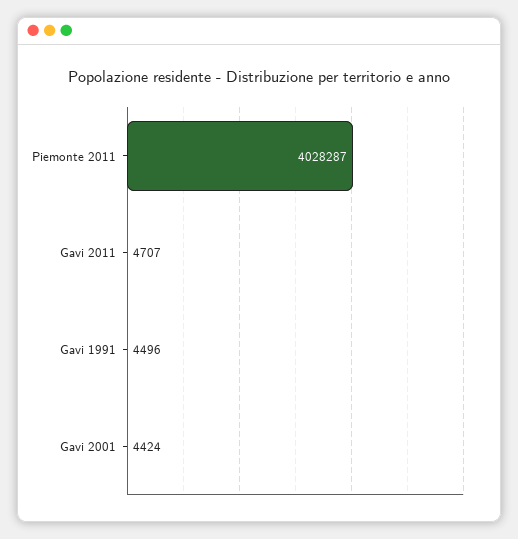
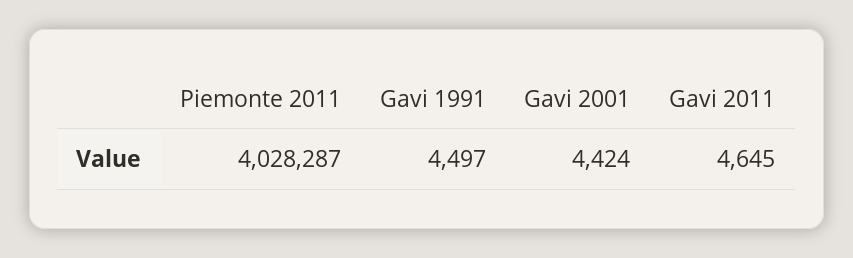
  {
    "Piemonte 2011": 4028287,
-   "Gavi 2011": 4707,
+   "Gavi 2011": 4645,
-   "Gavi 1991": 4496,
+   "Gavi 1991": 4497,
    "Gavi 2001": 4424
  }

